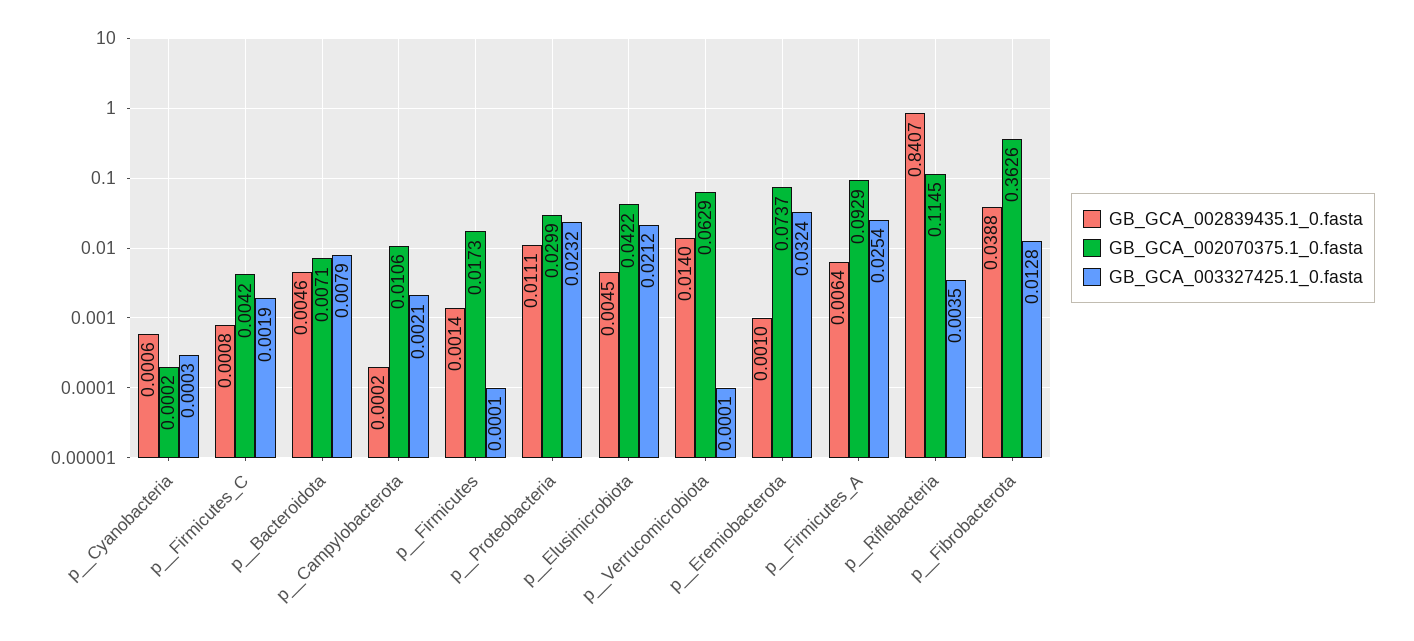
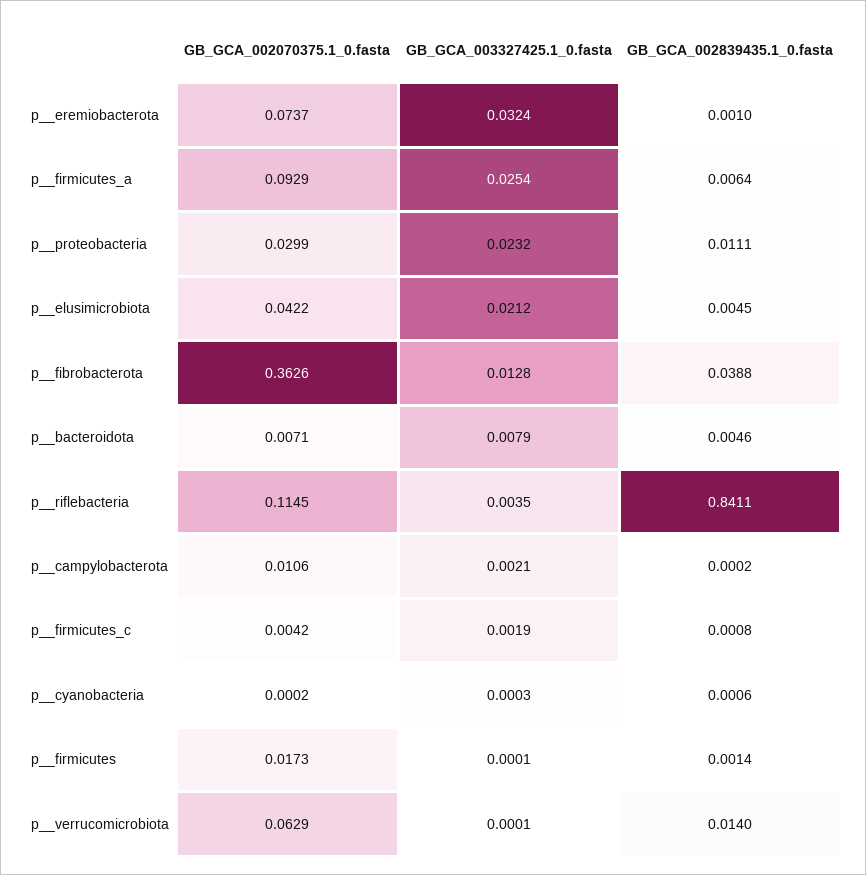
  {
    "GB_GCA_002839435.1_0.fasta": {
      "p__Cyanobacteria": 0.0006,
      "p__Firmicutes_C": 0.0008,
      "p__Bacteroidota": 0.0046,
      "p__Campylobacterota": 0.0002,
      "p__Firmicutes": 0.0014,
      "p__Proteobacteria": 0.0111,
      "p__Elusimicrobiota": 0.0045,
      "p__Verrucomicrobiota": 0.014,
      "p__Eremiobacterota": 0.001,
      "p__Firmicutes_A": 0.0064,
-     "p__Riflebacteria": 0.8407,
+     "p__Riflebacteria": 0.8411,
      "p__Fibrobacterota": 0.0388
    },
    "GB_GCA_002070375.1_0.fasta": {
      "p__Cyanobacteria": 0.0002,
      "p__Firmicutes_C": 0.0042,
      "p__Bacteroidota": 0.0071,
      "p__Campylobacterota": 0.0106,
      "p__Firmicutes": 0.0173,
      "p__Proteobacteria": 0.0299,
      "p__Elusimicrobiota": 0.0422,
      "p__Verrucomicrobiota": 0.0629,
      "p__Eremiobacterota": 0.0737,
      "p__Firmicutes_A": 0.0929,
      "p__Riflebacteria": 0.1145,
      "p__Fibrobacterota": 0.3626
    },
    "GB_GCA_003327425.1_0.fasta": {
      "p__Cyanobacteria": 0.0003,
      "p__Firmicutes_C": 0.0019,
      "p__Bacteroidota": 0.0079,
      "p__Campylobacterota": 0.0021,
      "p__Firmicutes": 0.0001,
      "p__Proteobacteria": 0.0232,
      "p__Elusimicrobiota": 0.0212,
      "p__Verrucomicrobiota": 0.0001,
      "p__Eremiobacterota": 0.0324,
      "p__Firmicutes_A": 0.0254,
      "p__Riflebacteria": 0.0035,
      "p__Fibrobacterota": 0.0128
    }
  }

